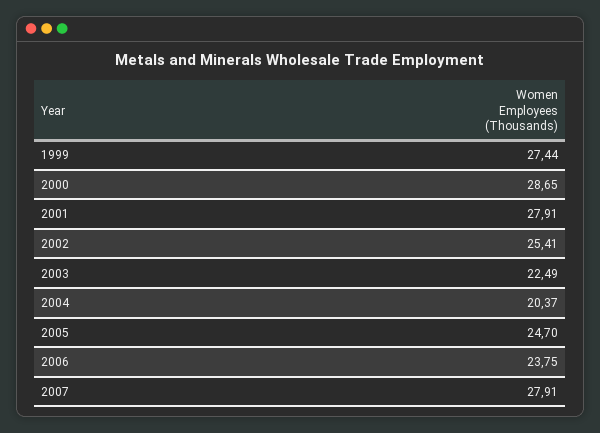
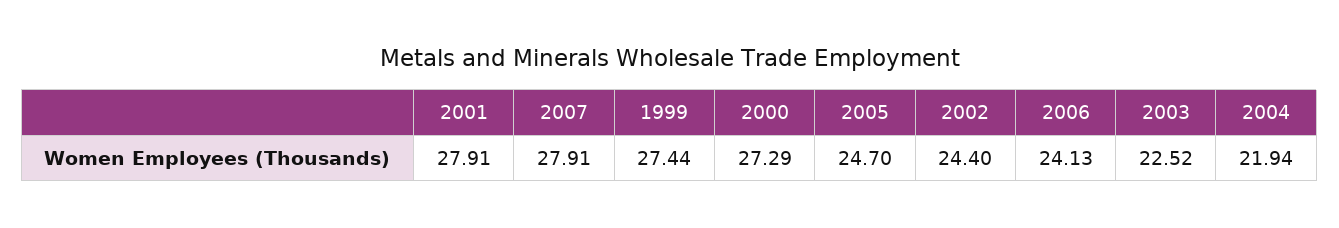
  {
    "1999": 27.44,
-   "2000": 28.65,
+   "2000": 27.29,
    "2001": 27.91,
-   "2002": 25.41,
+   "2002": 24.4,
-   "2003": 22.49,
+   "2003": 22.52,
-   "2004": 20.37,
+   "2004": 21.94,
    "2005": 24.7,
-   "2006": 23.75,
+   "2006": 24.13,
    "2007": 27.91
  }

